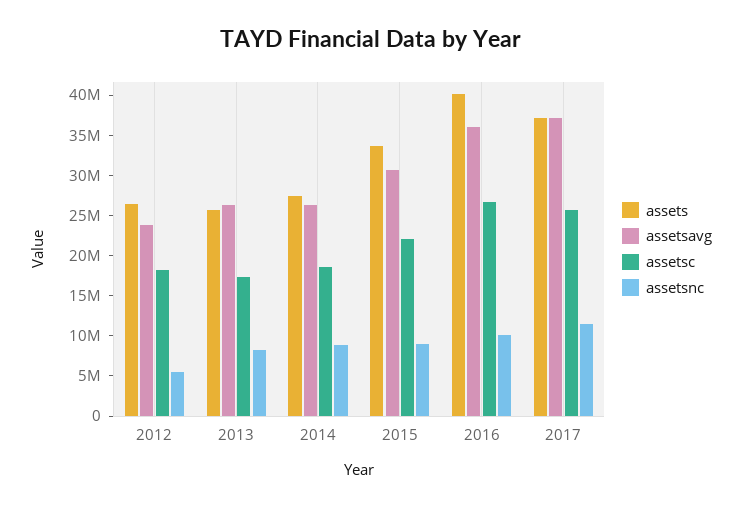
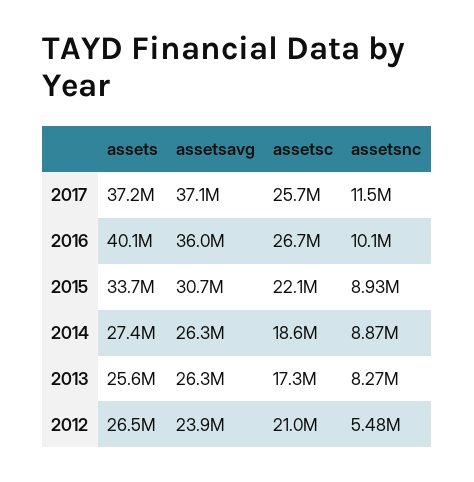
  {
    "assets": {
      "2012": 26500000,
      "2013": 25600000,
      "2014": 27400000,
      "2015": 33700000,
      "2016": 40100000,
      "2017": 37200000
    },
    "assetsavg": {
      "2012": 23900000,
      "2013": 26300000,
      "2014": 26300000,
      "2015": 30700000,
      "2016": 36000000,
      "2017": 37100000
    },
    "assetsc": {
-     "2012": 18000000,
+     "2012": 21000000,
      "2013": 17300000,
      "2014": 18600000,
      "2015": 22100000,
      "2016": 26700000,
      "2017": 25700000
    },
    "assetsnc": {
      "2012": 5480000,
      "2013": 8270000,
      "2014": 8870000,
      "2015": 8930000,
      "2016": 10100000,
      "2017": 11500000
    }
  }

